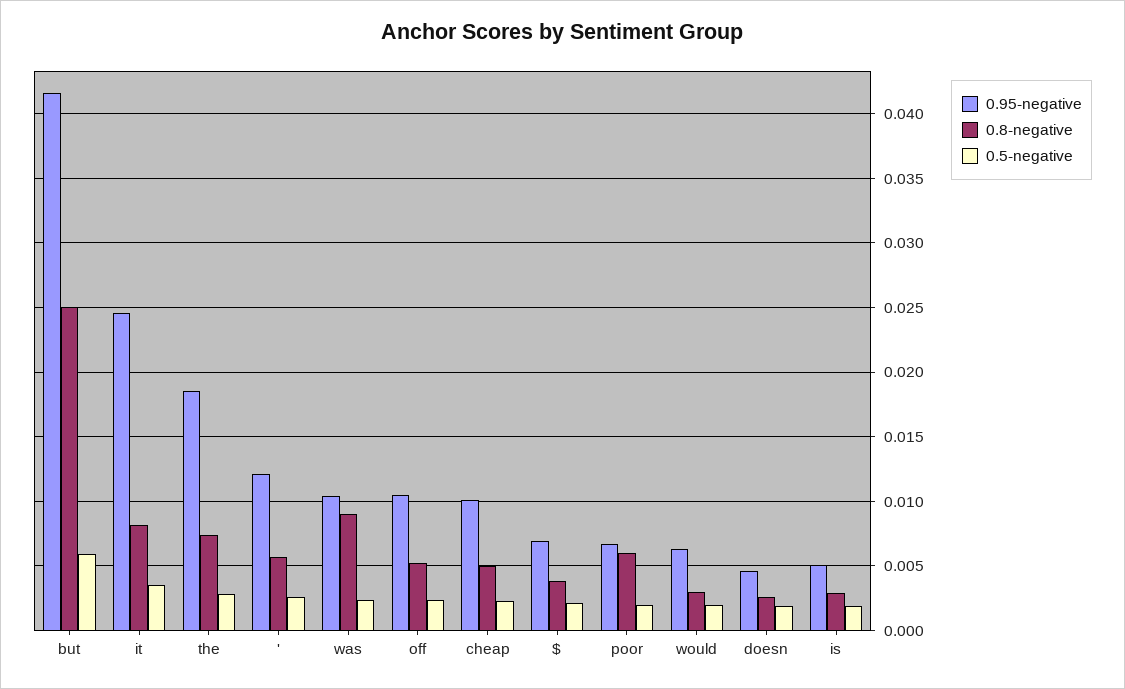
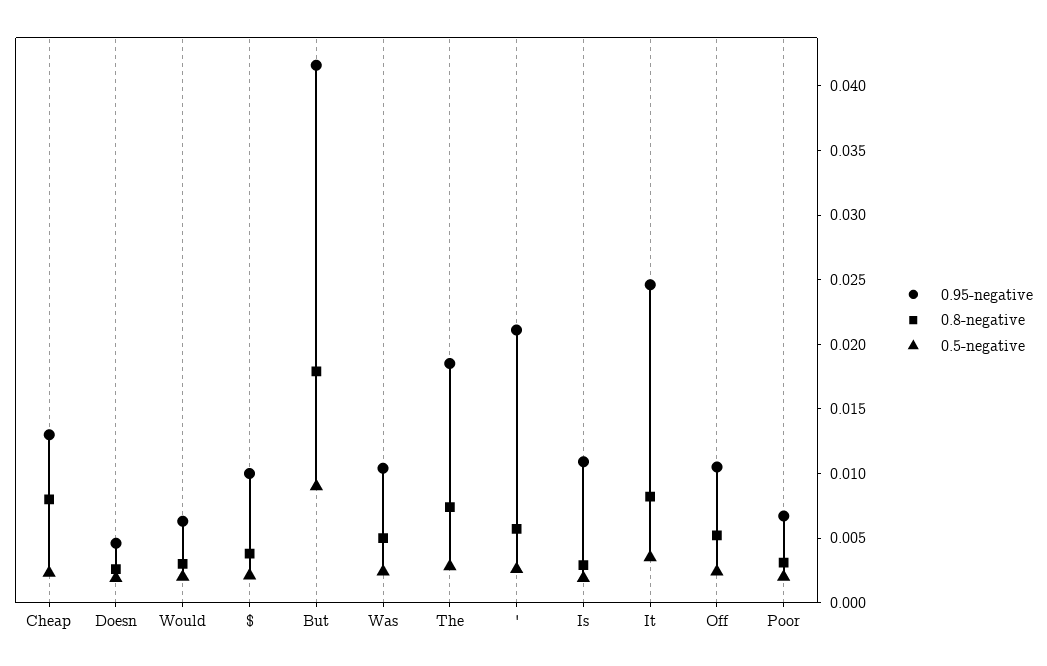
  {
    "0.95-negative": {
      "but": 0.0415,
      "it": 0.0245,
      "the": 0.0185,
-     "'": 0.012,
+     "'": 0.021,
      "was": 0.0105,
      "off": 0.0105,
-     "cheap": 0.01,
+     "cheap": 0.013,
-     "$": 0.007,
+     "$": 0.01,
      "poor": 0.0065,
      "would": 0.0065,
      "doesn": 0.0045,
-     "is": 0.005
+     "is": 0.011
    },
    "0.8-negative": {
-     "but": 0.025,
+     "but": 0.018,
      "it": 0.008,
      "the": 0.0075,
      "'": 0.0055,
-     "was": 0.009,
+     "was": 0.005,
      "off": 0.005,
-     "cheap": 0.005,
+     "cheap": 0.008,
      "$": 0.004,
-     "poor": 0.006,
+     "poor": 0.003,
      "would": 0.003,
      "doesn": 0.0025,
      "is": 0.003
    },
    "0.5-negative": {
-     "but": 0.006,
+     "but": 0.009,
      "it": 0.0035,
      "the": 0.003,
      "'": 0.0025,
      "was": 0.0025,
      "off": 0.0025,
      "cheap": 0.0025,
      "$": 0.002,
      "poor": 0.002,
      "would": 0.002,
      "doesn": 0.002,
      "is": 0.002
    }
  }

